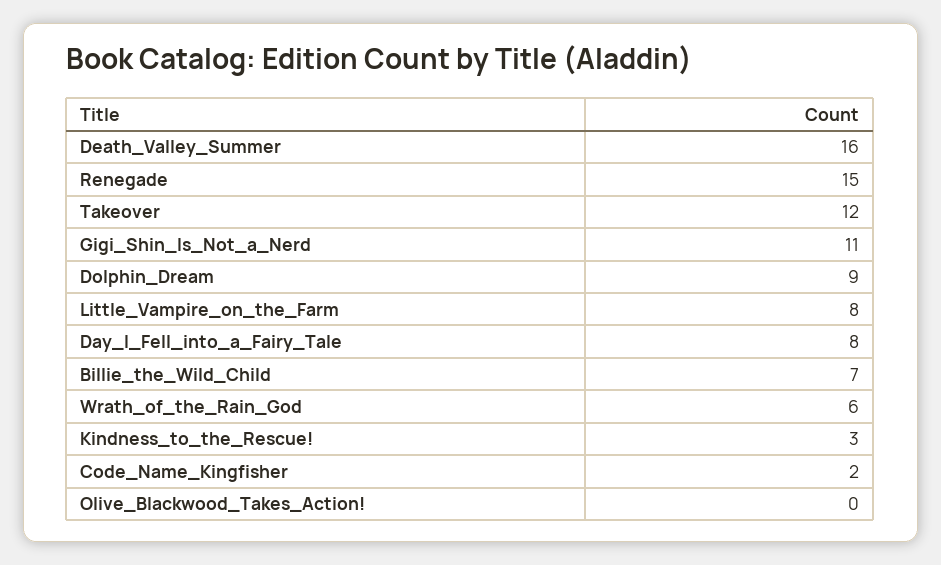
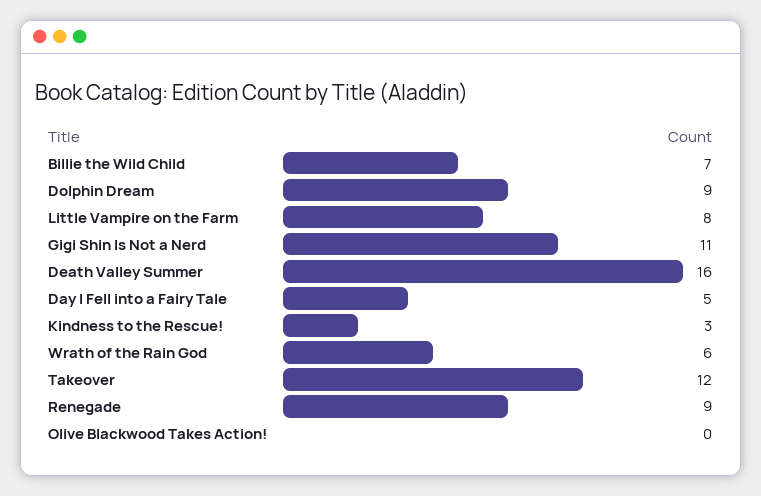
  {
    "Death_Valley_Summer": 16,
-   "Renegade": 15,
+   "Renegade": 9,
    "Takeover": 12,
    "Gigi_Shin_Is_Not_a_Nerd": 11,
    "Dolphin_Dream": 9,
    "Little_Vampire_on_the_Farm": 8,
-   "Day_I_Fell_into_a_Fairy_Tale": 8,
+   "Day_I_Fell_into_a_Fairy_Tale": 5,
    "Billie_the_Wild_Child": 7,
    "Wrath_of_the_Rain_God": 6,
    "Kindness_to_the_Rescue!": 3,
-   "Code_Name_Kingfisher": 2,
    "Olive_Blackwood_Takes_Action!": 0
  }

